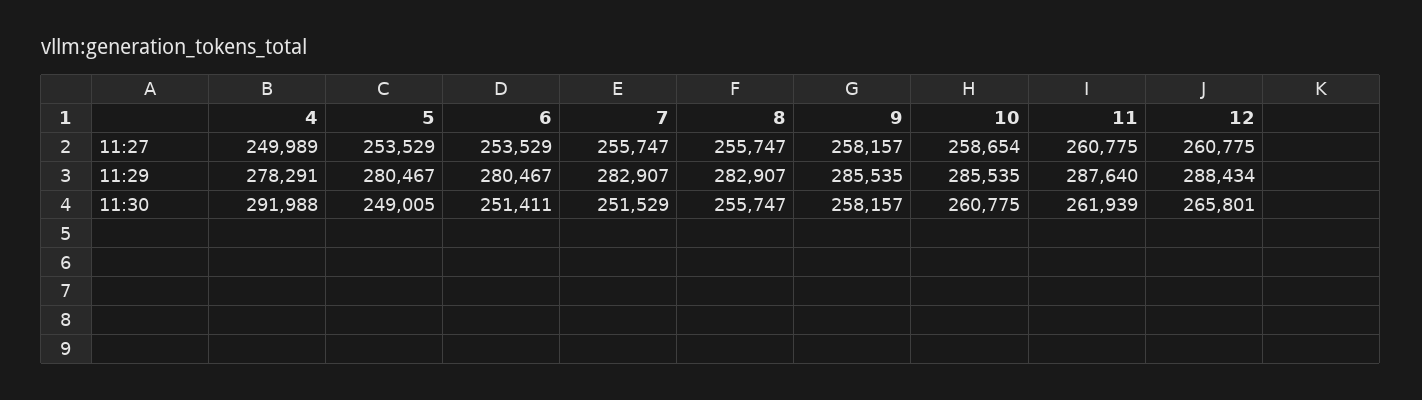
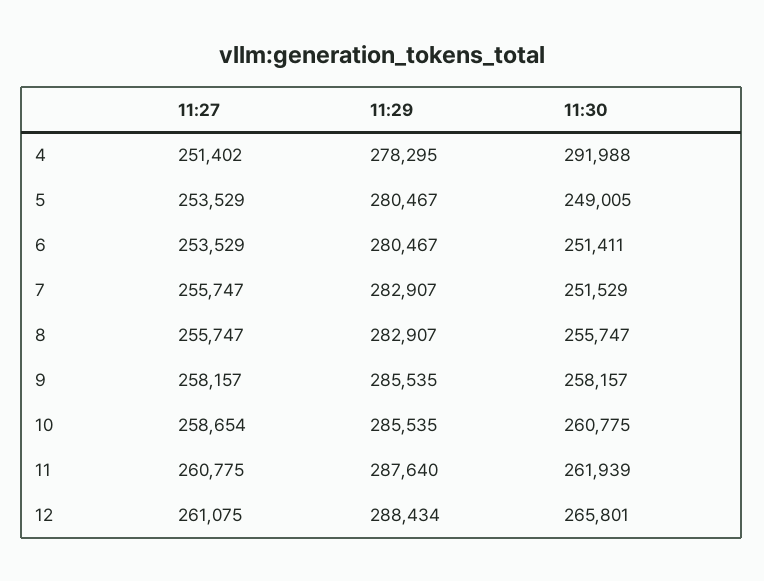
  {
    "4": {
-     "11:27": 249989,
+     "11:27": 251402,
-     "11:29": 278291,
+     "11:29": 278295,
      "11:30": 291988
    },
    "5": {
      "11:27": 253529,
      "11:29": 280467,
      "11:30": 249005
    },
    "6": {
      "11:27": 253529,
      "11:29": 280467,
      "11:30": 251411
    },
    "7": {
      "11:27": 255747,
      "11:29": 282907,
      "11:30": 251529
    },
    "8": {
      "11:27": 255747,
      "11:29": 282907,
      "11:30": 255747
    },
    "9": {
      "11:27": 258157,
      "11:29": 285535,
      "11:30": 258157
    },
    "10": {
      "11:27": 258654,
      "11:29": 285535,
      "11:30": 260775
    },
    "11": {
      "11:27": 260775,
      "11:29": 287640,
      "11:30": 261939
    },
    "12": {
-     "11:27": 260775,
+     "11:27": 261075,
      "11:29": 288434,
      "11:30": 265801
    }
  }

